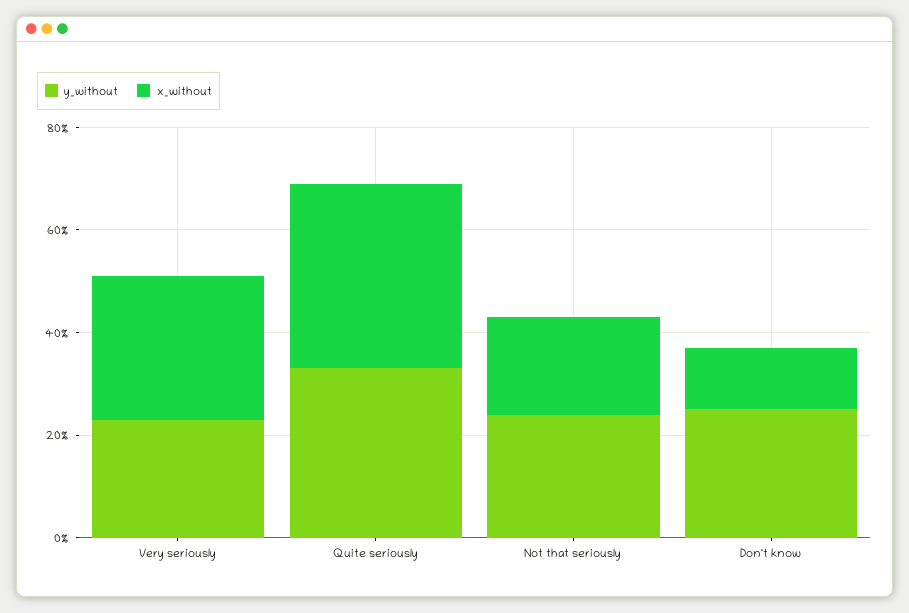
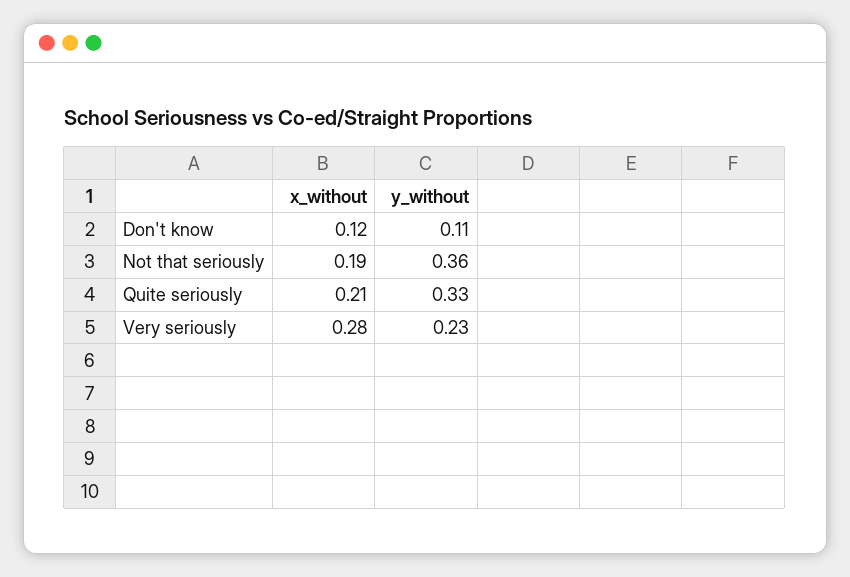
  {
    "y_without": {
      "Very seriously": 0.23,
      "Quite seriously": 0.33,
-     "Not that seriously": 0.25,
+     "Not that seriously": 0.36,
-     "Don't know": 0.25
+     "Don't know": 0.11
    },
    "x_without": {
      "Very seriously": 0.28,
-     "Quite seriously": 0.35,
+     "Quite seriously": 0.21,
      "Not that seriously": 0.19,
      "Don't know": 0.12
    }
  }

